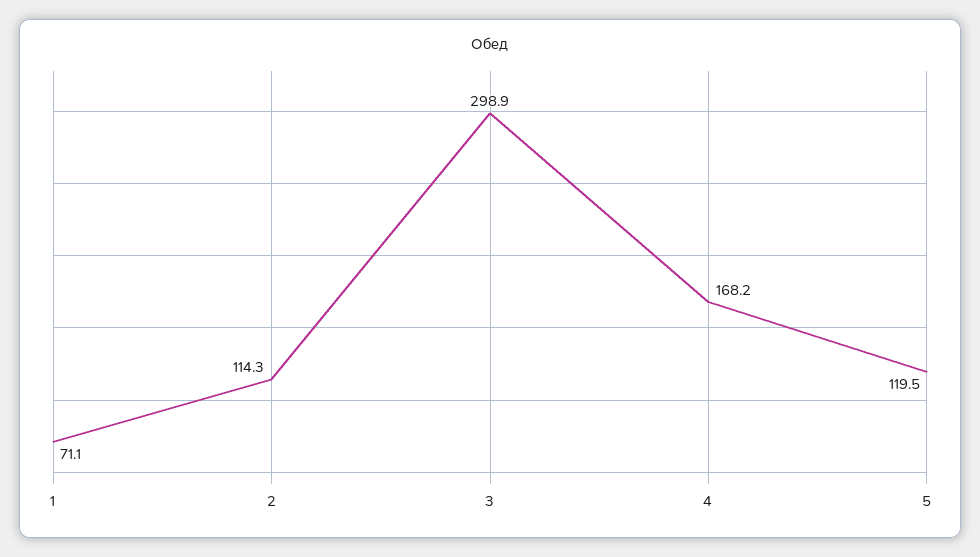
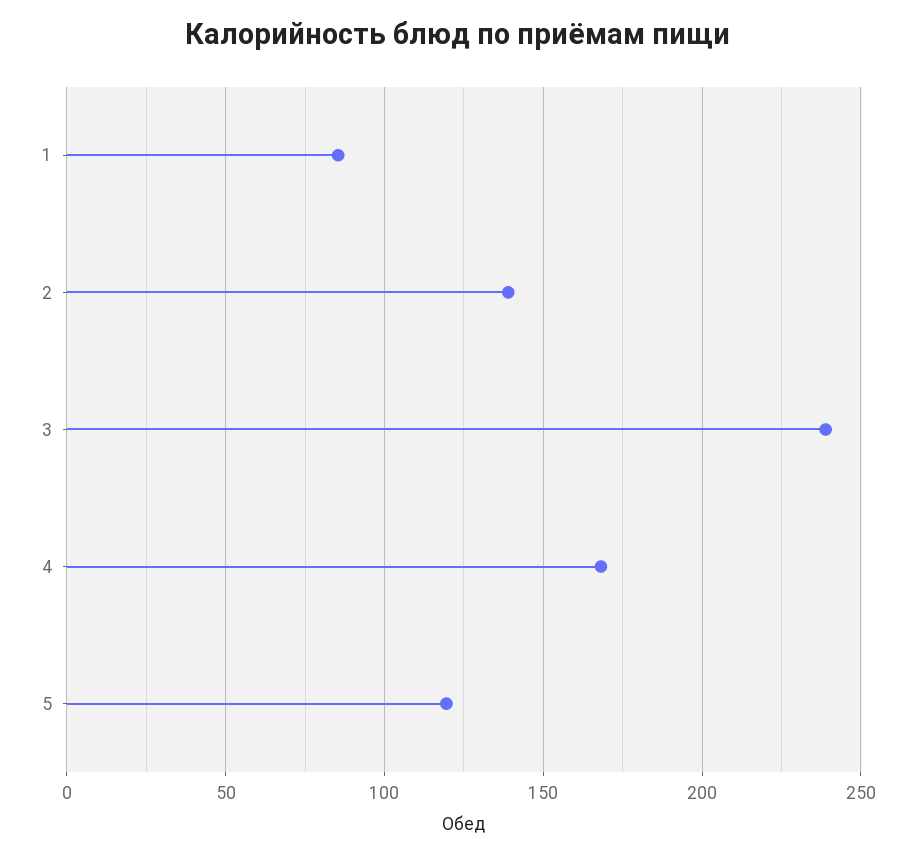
  {
-   "1": 71.1,
+   "1": 85,
-   "2": 114.3,
+   "2": 140,
-   "3": 298.9,
+   "3": 240,
    "4": 168.2,
    "5": 119.5
  }

